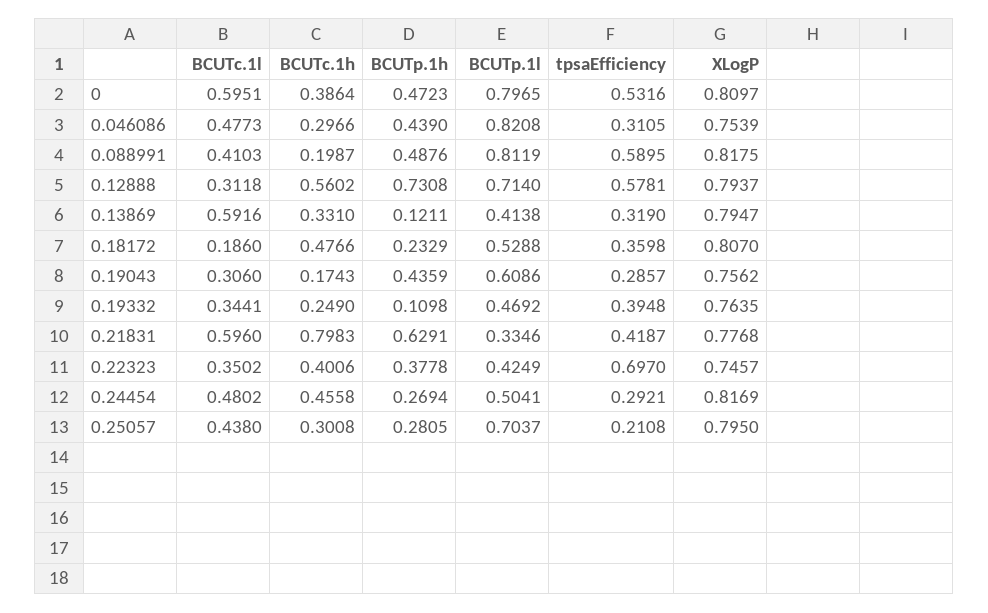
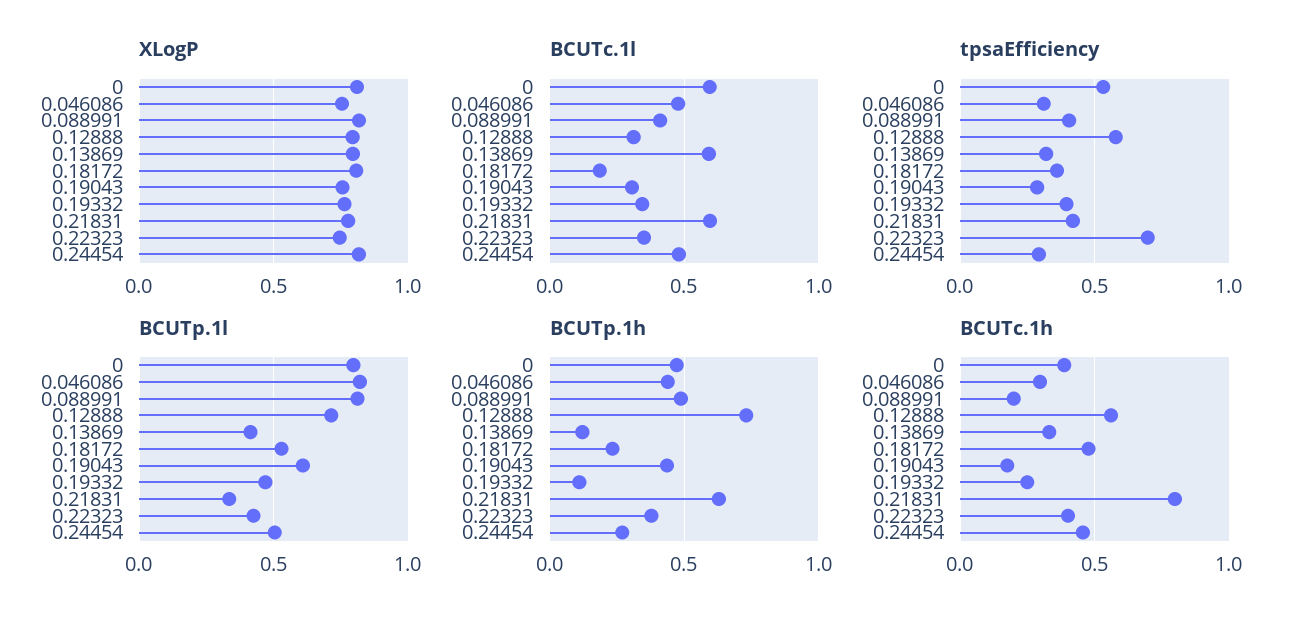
  {
    "BCUTc.1l": {
      "0": 0.5951,
      "0.046086": 0.4773,
      "0.088991": 0.4103,
      "0.12888": 0.3118,
      "0.13869": 0.5916,
      "0.18172": 0.186,
      "0.19043": 0.306,
      "0.19332": 0.3441,
      "0.21831": 0.596,
      "0.22323": 0.3502,
-     "0.24454": 0.4802,
+     "0.24454": 0.4802
-     "0.25057": 0.438
    },
    "BCUTc.1h": {
      "0": 0.3864,
      "0.046086": 0.2966,
      "0.088991": 0.1987,
      "0.12888": 0.5602,
      "0.13869": 0.331,
      "0.18172": 0.4766,
      "0.19043": 0.1743,
      "0.19332": 0.249,
      "0.21831": 0.7983,
      "0.22323": 0.4006,
-     "0.24454": 0.4558,
+     "0.24454": 0.4558
-     "0.25057": 0.3008
    },
    "BCUTp.1h": {
      "0": 0.4723,
      "0.046086": 0.439,
      "0.088991": 0.4876,
      "0.12888": 0.7308,
      "0.13869": 0.1211,
      "0.18172": 0.2329,
      "0.19043": 0.4359,
      "0.19332": 0.1098,
      "0.21831": 0.6291,
      "0.22323": 0.3778,
-     "0.24454": 0.2694,
+     "0.24454": 0.2694
-     "0.25057": 0.2805
    },
    "BCUTp.1l": {
      "0": 0.7965,
      "0.046086": 0.8208,
      "0.088991": 0.8119,
      "0.12888": 0.714,
      "0.13869": 0.4138,
      "0.18172": 0.5288,
      "0.19043": 0.6086,
      "0.19332": 0.4692,
      "0.21831": 0.3346,
      "0.22323": 0.4249,
-     "0.24454": 0.5041,
+     "0.24454": 0.5041
-     "0.25057": 0.7037
    },
    "tpsaEfficiency": {
      "0": 0.5316,
      "0.046086": 0.3105,
-     "0.088991": 0.5895,
+     "0.088991": 0.4,
      "0.12888": 0.5781,
      "0.13869": 0.319,
      "0.18172": 0.3598,
      "0.19043": 0.2857,
      "0.19332": 0.3948,
      "0.21831": 0.4187,
      "0.22323": 0.697,
-     "0.24454": 0.2921,
+     "0.24454": 0.2921
-     "0.25057": 0.2108
    },
    "XLogP": {
      "0": 0.8097,
      "0.046086": 0.7539,
      "0.088991": 0.8175,
      "0.12888": 0.7937,
      "0.13869": 0.7947,
      "0.18172": 0.807,
      "0.19043": 0.7562,
      "0.19332": 0.7635,
      "0.21831": 0.7768,
      "0.22323": 0.7457,
-     "0.24454": 0.8169,
+     "0.24454": 0.8169
-     "0.25057": 0.795
    }
  }

